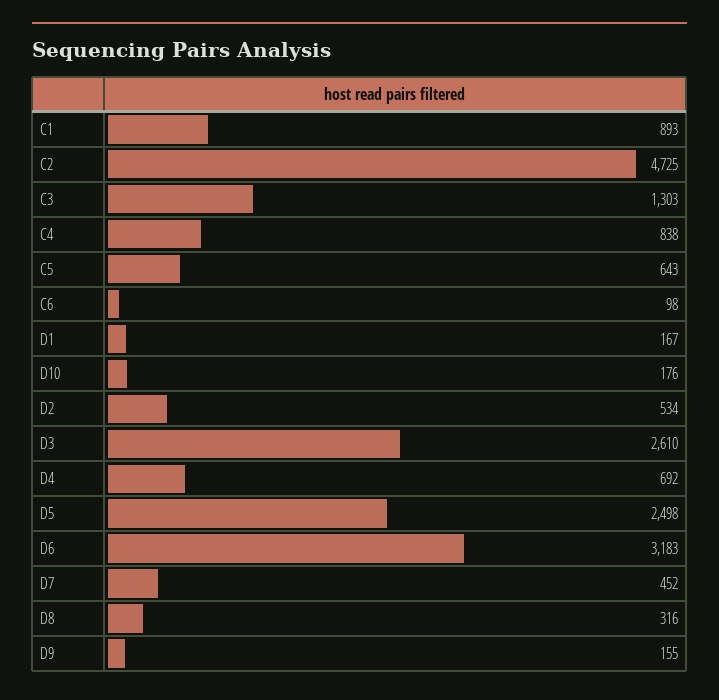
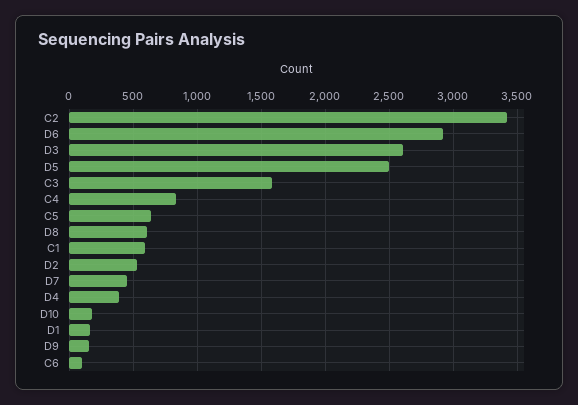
  {
-   "C1": 893,
+   "C1": 600,
-   "C2": 4725,
+   "C2": 3400,
-   "C3": 1303,
+   "C3": 1600,
    "C4": 838,
    "C5": 643,
    "C6": 98,
    "D1": 167,
    "D10": 176,
    "D2": 534,
    "D3": 2610,
-   "D4": 692,
+   "D4": 400,
    "D5": 2498,
-   "D6": 3183,
+   "D6": 2900,
    "D7": 452,
-   "D8": 316,
+   "D8": 600,
    "D9": 155
  }

